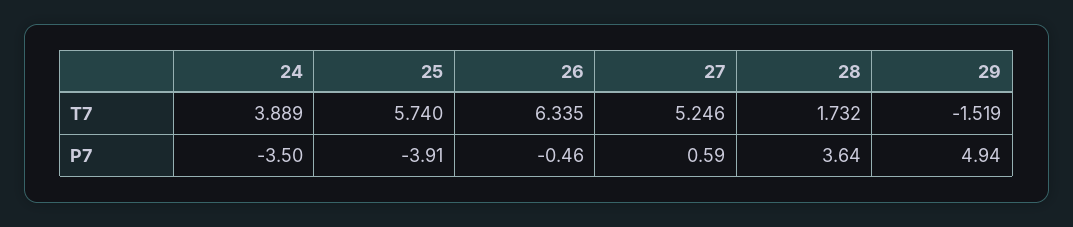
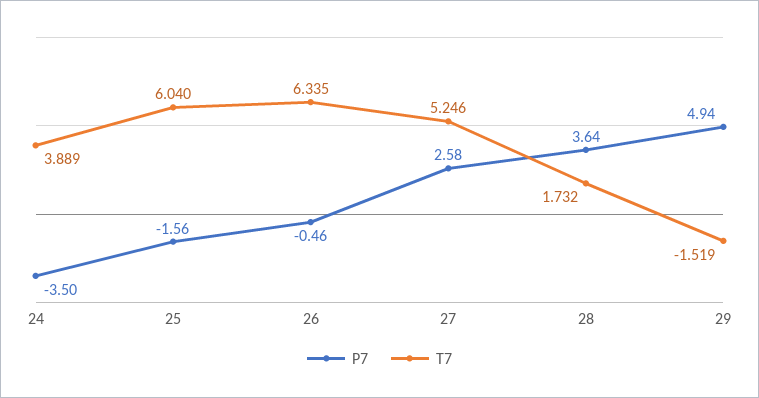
  {
    "T7": {
      "24": 3.889,
-     "25": 5.74,
+     "25": 6.04,
      "26": 6.335,
      "27": 5.246,
      "28": 1.732,
      "29": -1.519
    },
    "P7": {
      "24": -3.5,
-     "25": -3.91,
+     "25": -1.56,
      "26": -0.46,
-     "27": 0.59,
+     "27": 2.58,
      "28": 3.64,
      "29": 4.94
    }
  }

